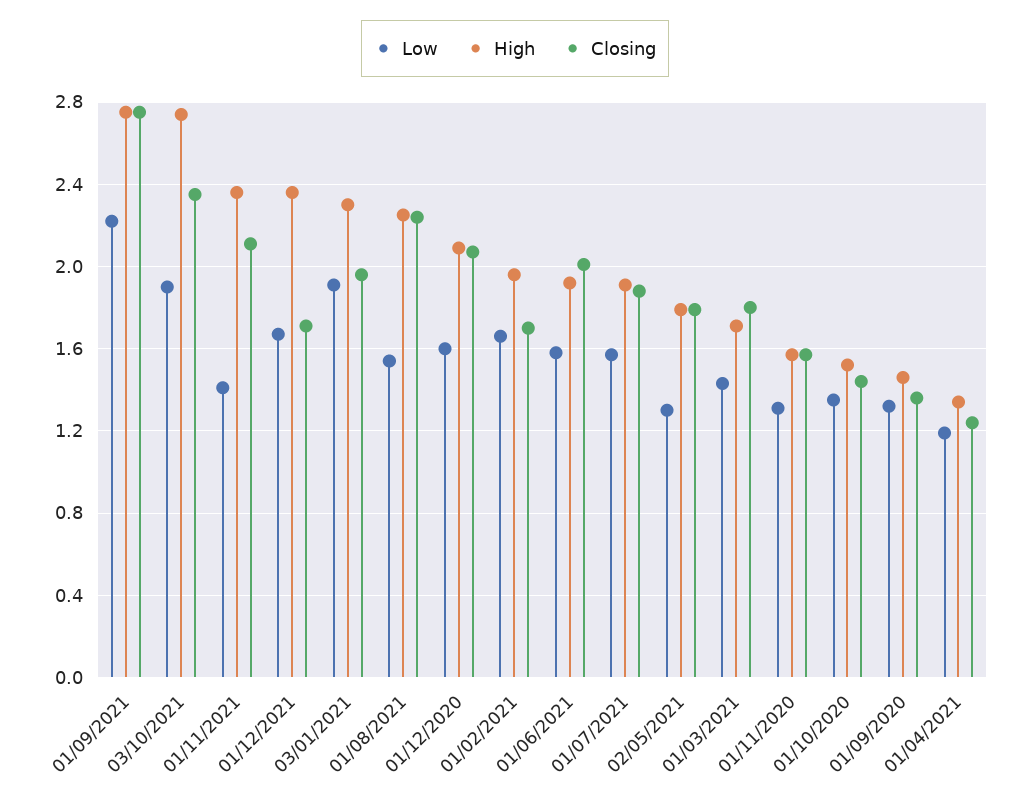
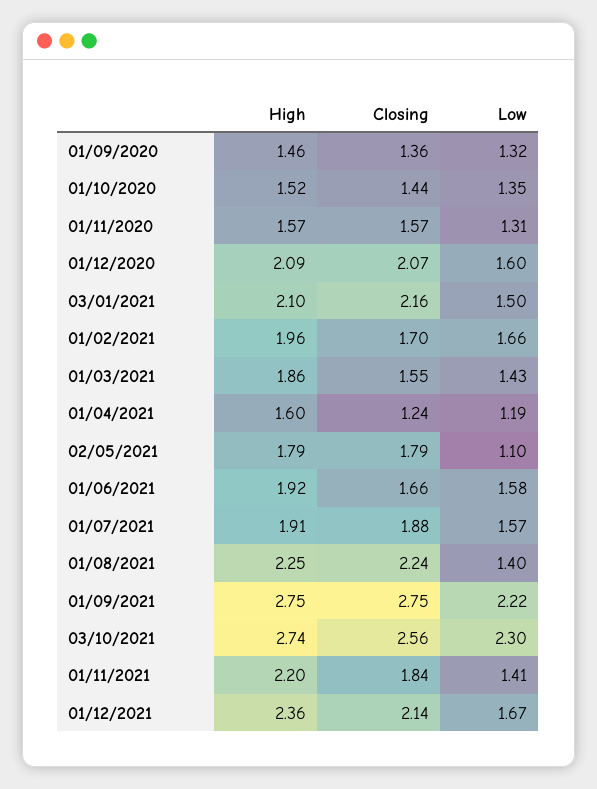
  {
    "Low": {
      "01/09/2021": 2.22,
-     "03/10/2021": 1.9,
+     "03/10/2021": 2.3,
      "01/11/2021": 1.41,
      "01/12/2021": 1.67,
-     "03/01/2021": 1.9,
+     "03/01/2021": 1.5,
-     "01/08/2021": 1.55,
+     "01/08/2021": 1.4,
      "01/12/2020": 1.6,
      "01/02/2021": 1.66,
      "01/06/2021": 1.58,
      "01/07/2021": 1.57,
-     "02/05/2021": 1.3,
+     "02/05/2021": 1.1,
      "01/03/2021": 1.43,
      "01/11/2020": 1.31,
      "01/10/2020": 1.35,
      "01/09/2020": 1.32,
      "01/04/2021": 1.19
    },
    "High": {
      "01/09/2021": 2.75,
      "03/10/2021": 2.74,
-     "01/11/2021": 2.35,
+     "01/11/2021": 2.2,
      "01/12/2021": 2.36,
-     "03/01/2021": 2.3,
+     "03/01/2021": 2.1,
      "01/08/2021": 2.25,
      "01/12/2020": 2.09,
      "01/02/2021": 1.96,
      "01/06/2021": 1.92,
      "01/07/2021": 1.91,
      "02/05/2021": 1.79,
-     "01/03/2021": 1.7,
+     "01/03/2021": 1.86,
      "01/11/2020": 1.57,
      "01/10/2020": 1.52,
      "01/09/2020": 1.46,
-     "01/04/2021": 1.35
+     "01/04/2021": 1.6
    },
    "Closing": {
      "01/09/2021": 2.75,
-     "03/10/2021": 2.35,
+     "03/10/2021": 2.56,
-     "01/11/2021": 2.1,
+     "01/11/2021": 1.84,
-     "01/12/2021": 1.7,
+     "01/12/2021": 2.14,
-     "03/01/2021": 1.95,
+     "03/01/2021": 2.16,
      "01/08/2021": 2.24,
      "01/12/2020": 2.07,
      "01/02/2021": 1.7,
-     "01/06/2021": 2,
+     "01/06/2021": 1.66,
      "01/07/2021": 1.88,
      "02/05/2021": 1.79,
-     "01/03/2021": 1.8,
+     "01/03/2021": 1.55,
      "01/11/2020": 1.57,
      "01/10/2020": 1.44,
      "01/09/2020": 1.36,
      "01/04/2021": 1.24
    }
  }

